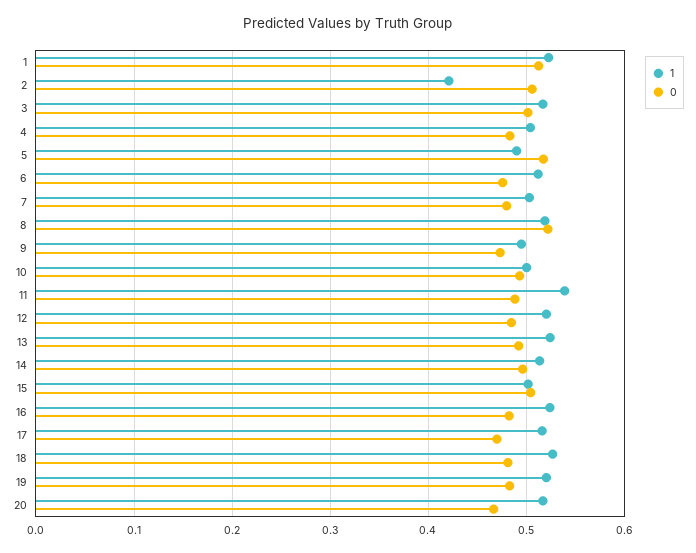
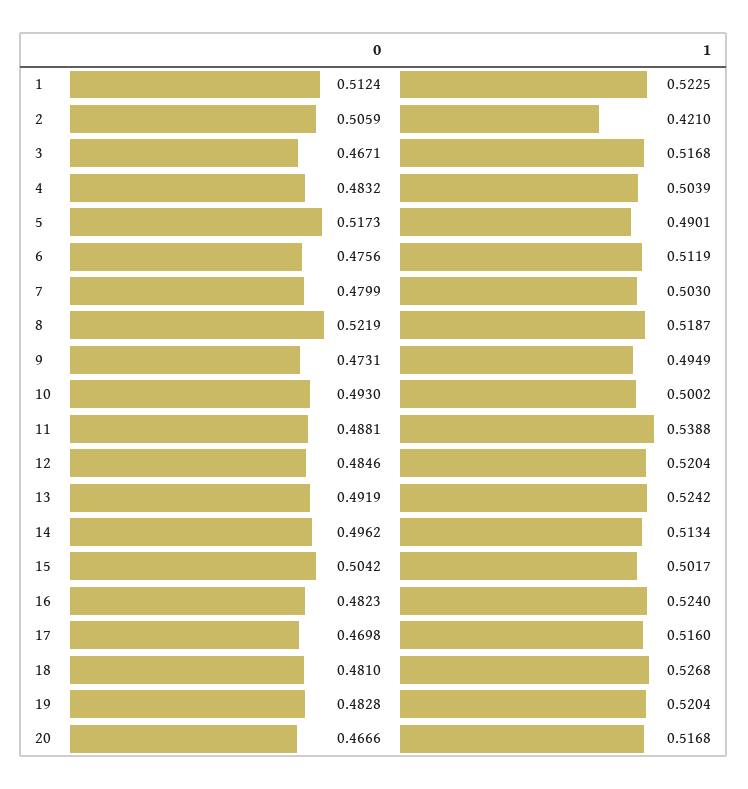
  {
    "1": {
      "1": 0.5225,
      "2": 0.421,
      "3": 0.5168,
      "4": 0.5039,
      "5": 0.4901,
      "6": 0.5119,
      "7": 0.503,
      "8": 0.5187,
      "9": 0.4949,
      "10": 0.5002,
      "11": 0.5388,
      "12": 0.5204,
      "13": 0.5242,
      "14": 0.5134,
      "15": 0.5017,
      "16": 0.524,
      "17": 0.516,
      "18": 0.5268,
      "19": 0.5204,
      "20": 0.5168
    },
    "0": {
      "1": 0.5124,
      "2": 0.5059,
-     "3": 0.5,
+     "3": 0.4671,
      "4": 0.4832,
      "5": 0.5173,
      "6": 0.4756,
      "7": 0.4799,
      "8": 0.5219,
      "9": 0.4731,
      "10": 0.493,
      "11": 0.4881,
      "12": 0.4846,
      "13": 0.4919,
      "14": 0.4962,
      "15": 0.5042,
      "16": 0.4823,
      "17": 0.4698,
      "18": 0.481,
      "19": 0.4828,
      "20": 0.4666
    }
  }

